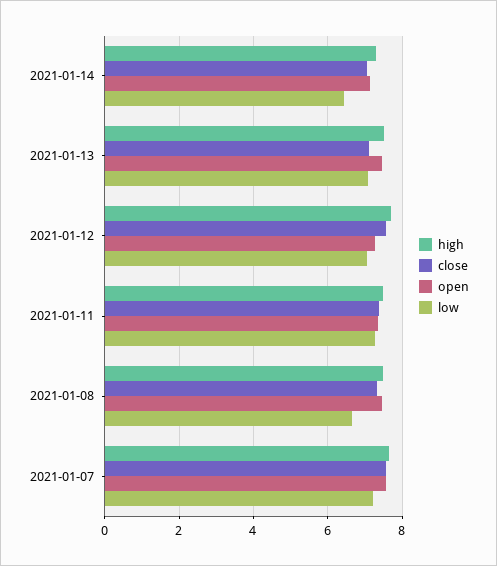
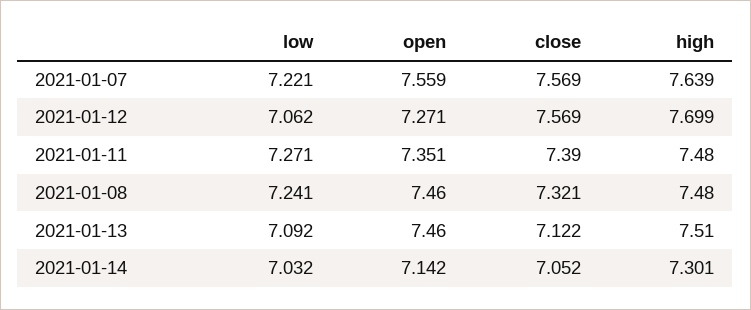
  {
    "high": {
      "2021-01-14": 7.301,
      "2021-01-13": 7.51,
      "2021-01-12": 7.699,
      "2021-01-11": 7.48,
      "2021-01-08": 7.48,
      "2021-01-07": 7.639
    },
    "close": {
      "2021-01-14": 7.052,
      "2021-01-13": 7.122,
      "2021-01-12": 7.569,
      "2021-01-11": 7.39,
      "2021-01-08": 7.321,
      "2021-01-07": 7.569
    },
    "open": {
      "2021-01-14": 7.142,
      "2021-01-13": 7.46,
      "2021-01-12": 7.271,
      "2021-01-11": 7.351,
      "2021-01-08": 7.46,
      "2021-01-07": 7.559
    },
    "low": {
-     "2021-01-14": 6.4,
+     "2021-01-14": 7.032,
      "2021-01-13": 7.092,
      "2021-01-12": 7.062,
      "2021-01-11": 7.271,
-     "2021-01-08": 6.6,
+     "2021-01-08": 7.241,
      "2021-01-07": 7.221
    }
  }

